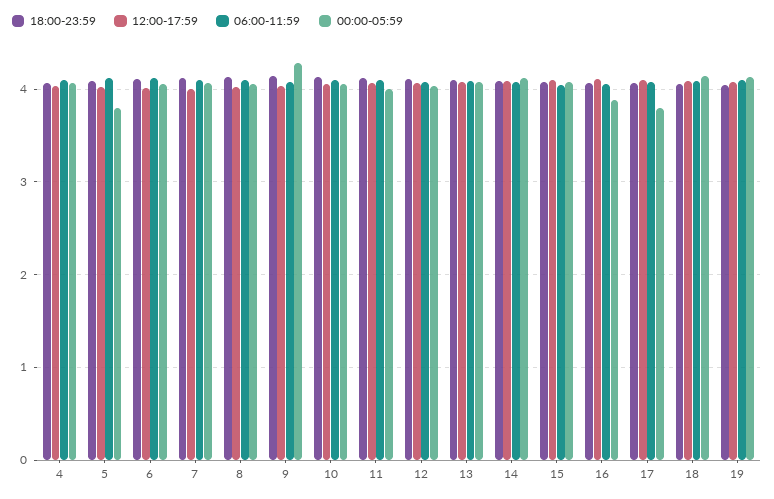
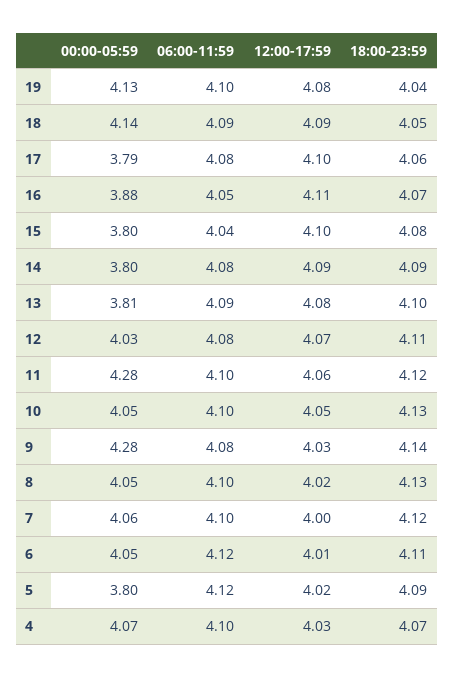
  {
    "18:00-23:59": {
      "4": 4.07,
      "5": 4.09,
      "6": 4.11,
      "7": 4.12,
      "8": 4.13,
      "9": 4.14,
      "10": 4.13,
      "11": 4.12,
      "12": 4.11,
      "13": 4.1,
      "14": 4.09,
      "15": 4.08,
      "16": 4.07,
      "17": 4.06,
      "18": 4.05,
      "19": 4.04
    },
    "12:00-17:59": {
      "4": 4.03,
      "5": 4.02,
      "6": 4.01,
      "7": 4,
      "8": 4.02,
      "9": 4.03,
      "10": 4.05,
      "11": 4.06,
      "12": 4.07,
      "13": 4.08,
      "14": 4.09,
      "15": 4.1,
      "16": 4.11,
      "17": 4.1,
      "18": 4.09,
      "19": 4.08
    },
    "06:00-11:59": {
      "4": 4.1,
      "5": 4.12,
      "6": 4.12,
      "7": 4.1,
      "8": 4.1,
      "9": 4.08,
      "10": 4.1,
      "11": 4.1,
      "12": 4.08,
      "13": 4.09,
      "14": 4.08,
      "15": 4.04,
      "16": 4.05,
      "17": 4.08,
      "18": 4.09,
      "19": 4.1
    },
    "00:00-05:59": {
      "4": 4.07,
      "5": 3.8,
      "6": 4.05,
      "7": 4.06,
      "8": 4.05,
      "9": 4.28,
      "10": 4.05,
-     "11": 4,
+     "11": 4.28,
      "12": 4.03,
-     "13": 4.1,
+     "13": 3.81,
-     "14": 4.1,
+     "14": 3.8,
-     "15": 4.1,
+     "15": 3.8,
      "16": 3.88,
      "17": 3.79,
      "18": 4.14,
      "19": 4.13
    }
  }

